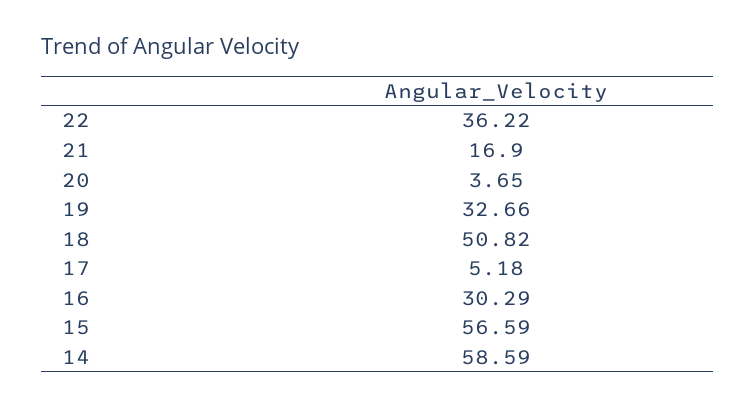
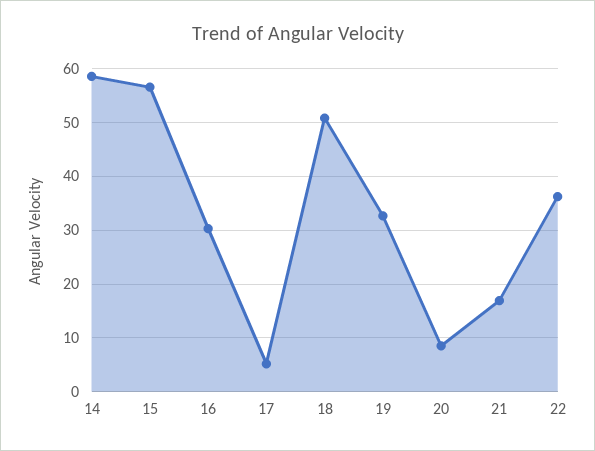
  {
    "22": 36.22,
    "21": 16.9,
-   "20": 3.65,
+   "20": 8,
    "19": 32.66,
    "18": 50.82,
    "17": 5.18,
    "16": 30.29,
    "15": 56.59,
    "14": 58.59
  }

